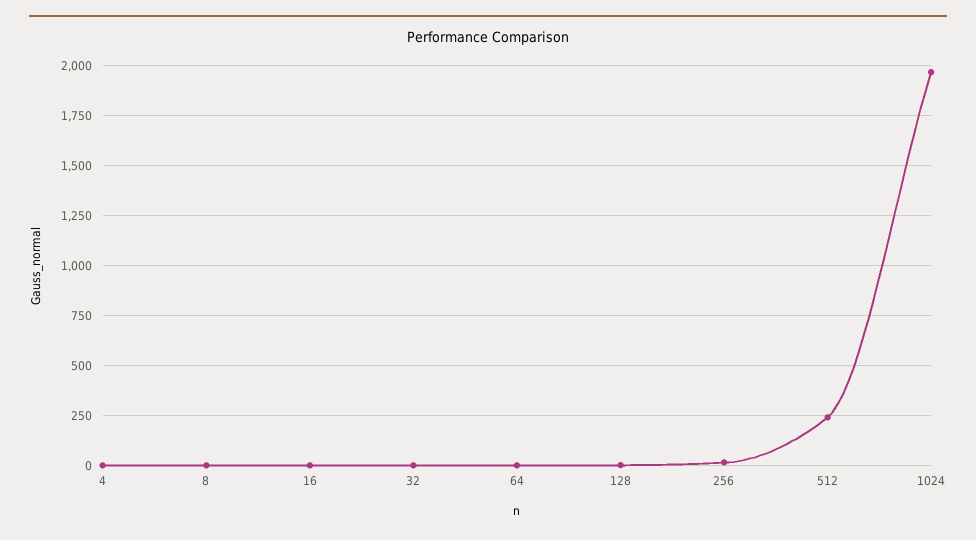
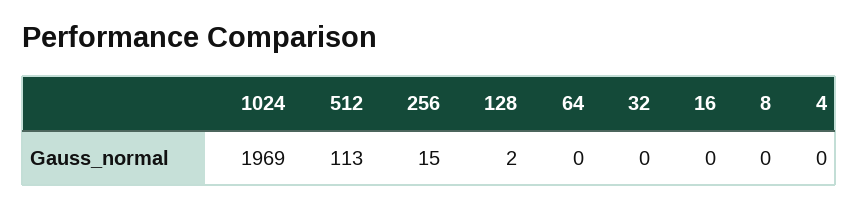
  {
    "4": 0,
    "8": 0,
    "16": 0,
    "32": 0,
    "64": 0,
    "128": 2,
    "256": 15,
-   "512": 250,
+   "512": 113,
    "1024": 1969
  }

